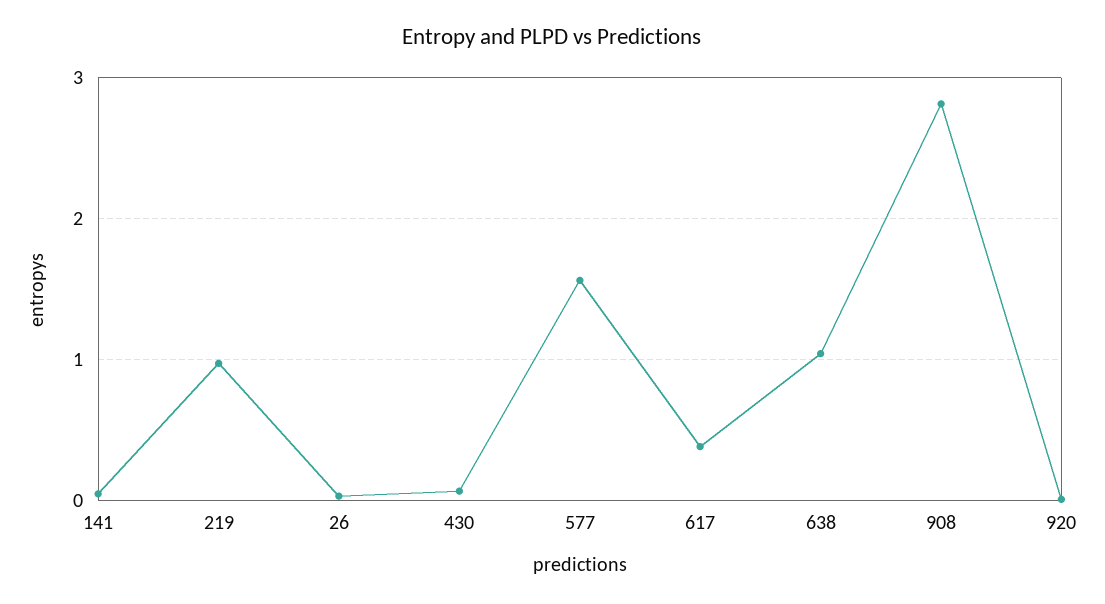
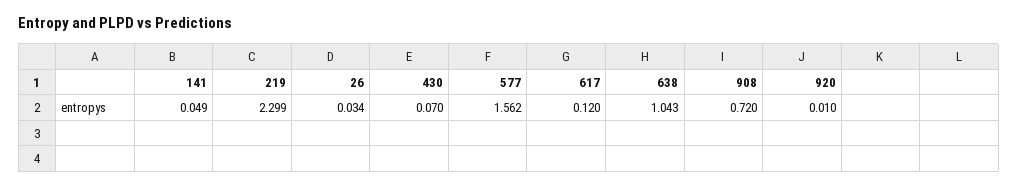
  {
    "141": 0.049,
-   "219": 1,
+   "219": 2.299,
    "26": 0.034,
    "430": 0.07,
    "577": 1.562,
-   "617": 0.4,
+   "617": 0.12,
    "638": 1.043,
-   "908": 2.8,
+   "908": 0.72,
    "920": 0.01
  }

